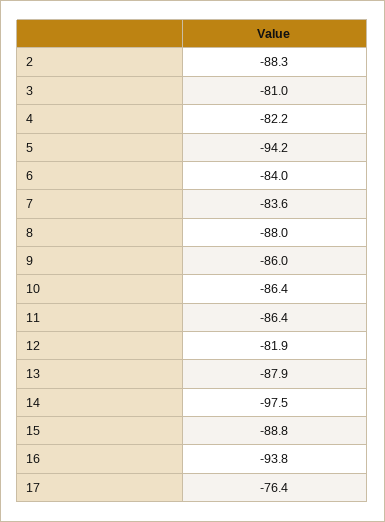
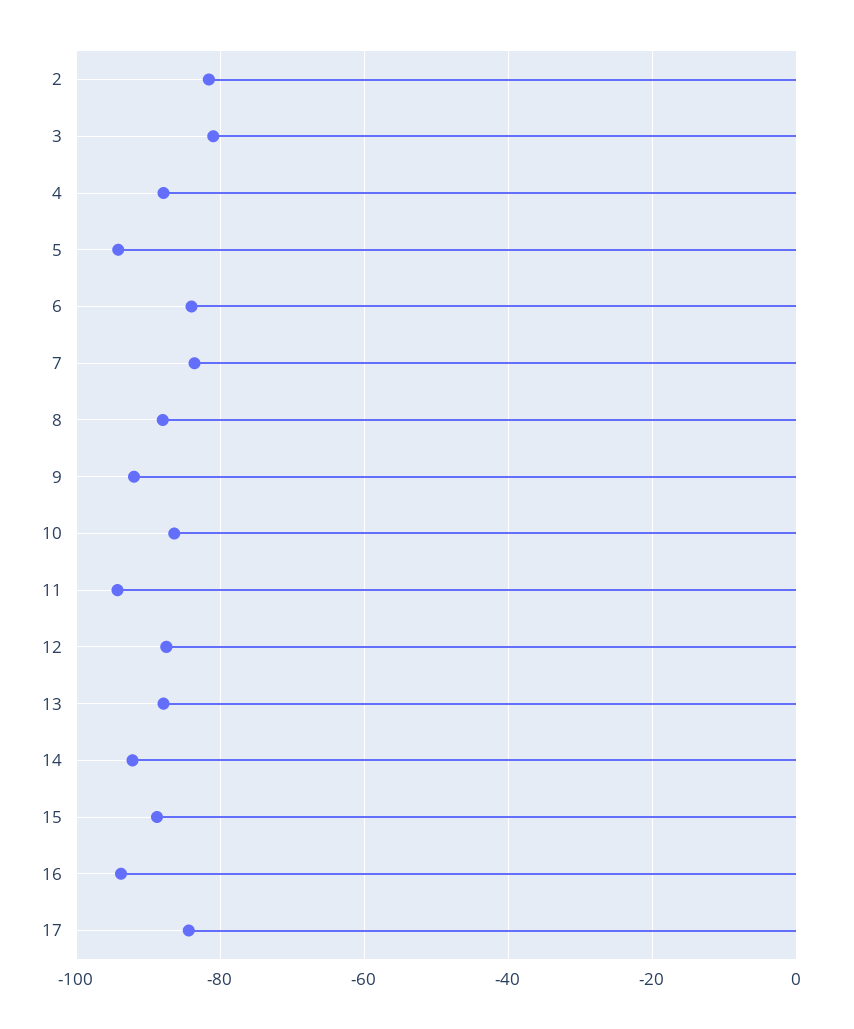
  {
-   "2": -88.3,
+   "2": -82,
    "3": -81,
-   "4": -82.2,
+   "4": -88,
    "5": -94.2,
    "6": -84,
    "7": -83.6,
    "8": -88,
-   "9": -86,
+   "9": -92,
    "10": -86.4,
-   "11": -86.4,
+   "11": -94,
-   "12": -81.9,
+   "12": -88,
    "13": -87.9,
-   "14": -97.5,
+   "14": -92,
    "15": -88.8,
    "16": -93.8,
-   "17": -76.4
+   "17": -84
  }

